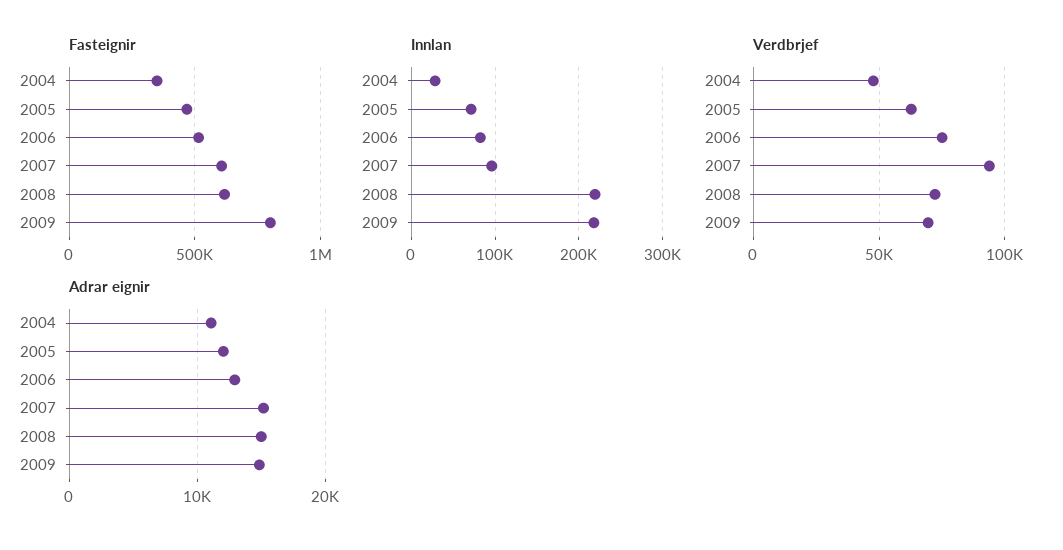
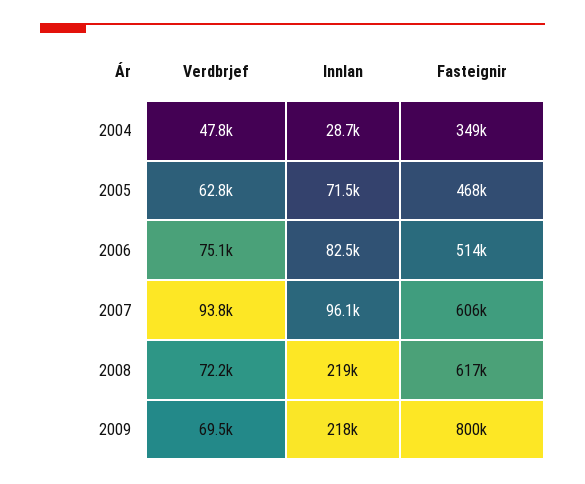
  {
    "Fasteignir": {
      "2004": 349000,
      "2005": 468000,
      "2006": 514000,
      "2007": 606000,
      "2008": 617000,
      "2009": 800000
    },
    "Innlan": {
      "2004": 28700,
      "2005": 71500,
      "2006": 82500,
      "2007": 96100,
      "2008": 219000,
      "2009": 218000
    },
    "Verdbrjef": {
      "2004": 47800,
      "2005": 62800,
      "2006": 75100,
      "2007": 93800,
      "2008": 72200,
      "2009": 69500
-   },
+   }
-   "Adrar eignir": {
-     "2004": 11000,
-     "2005": 12000,
-     "2006": 13000,
-     "2007": 15000,
-     "2008": 15000,
-     "2009": 15000
-   }
  }

